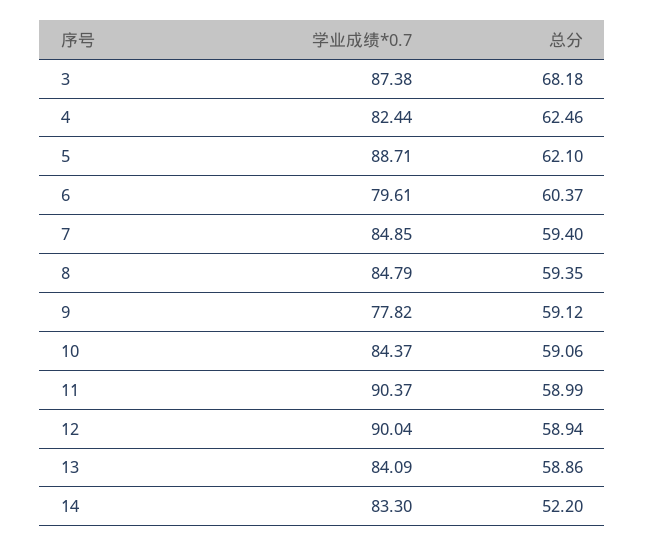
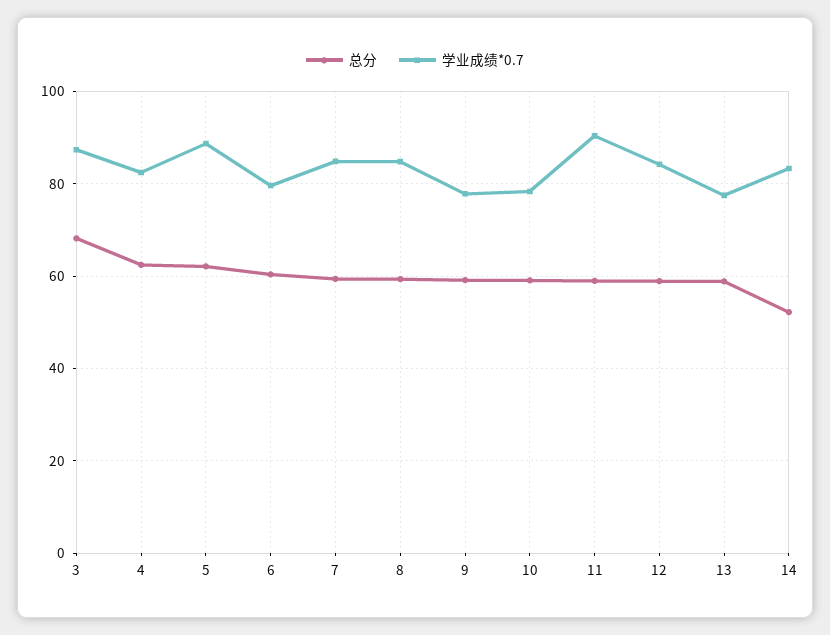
  {
    "学业成绩*0.7": {
      "3": 87.38,
      "4": 82.44,
      "5": 88.71,
      "6": 79.61,
      "7": 84.85,
      "8": 84.79,
      "9": 77.82,
-     "10": 84.37,
+     "10": 78,
      "11": 90.37,
-     "12": 90.04,
+     "12": 84,
-     "13": 84.09,
+     "13": 78,
      "14": 83.3
    },
    "总分": {
      "3": 68.18,
      "4": 62.46,
      "5": 62.1,
      "6": 60.37,
      "7": 59.4,
      "8": 59.35,
      "9": 59.12,
      "10": 59.06,
      "11": 58.99,
      "12": 58.94,
      "13": 58.86,
      "14": 52.2
    }
  }

